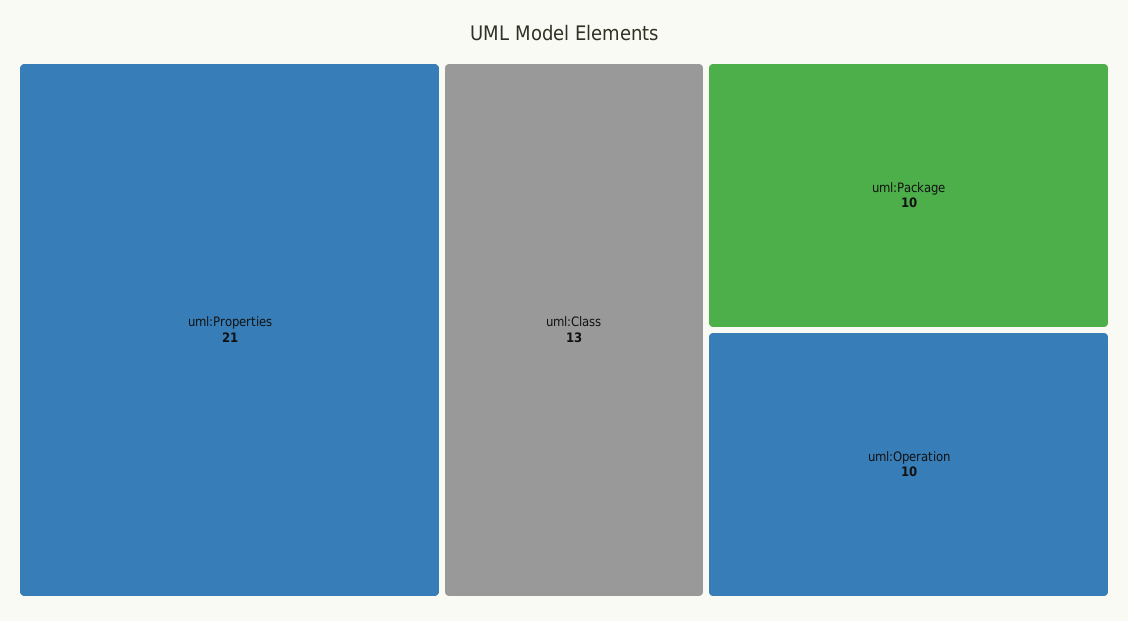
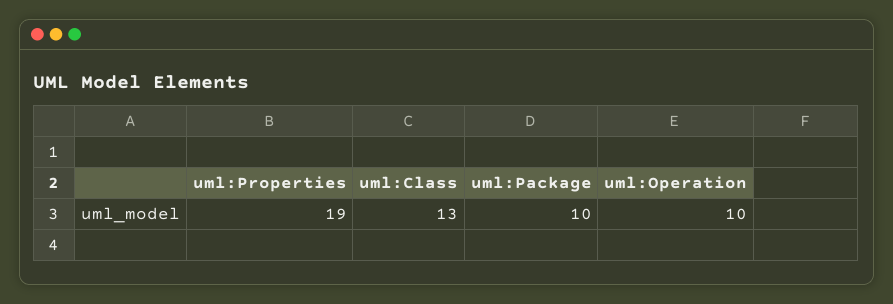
  {
-   "uml:Properties": 21,
+   "uml:Properties": 19,
    "uml:Class": 13,
    "uml:Package": 10,
    "uml:Operation": 10
  }

